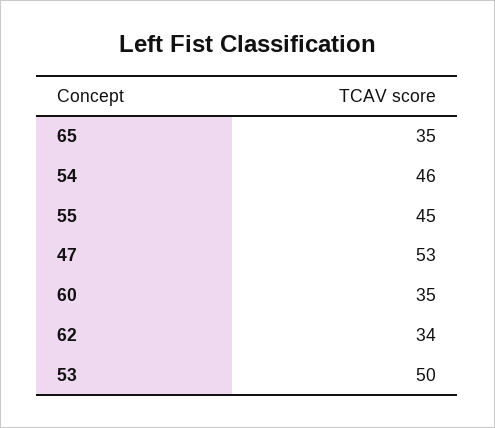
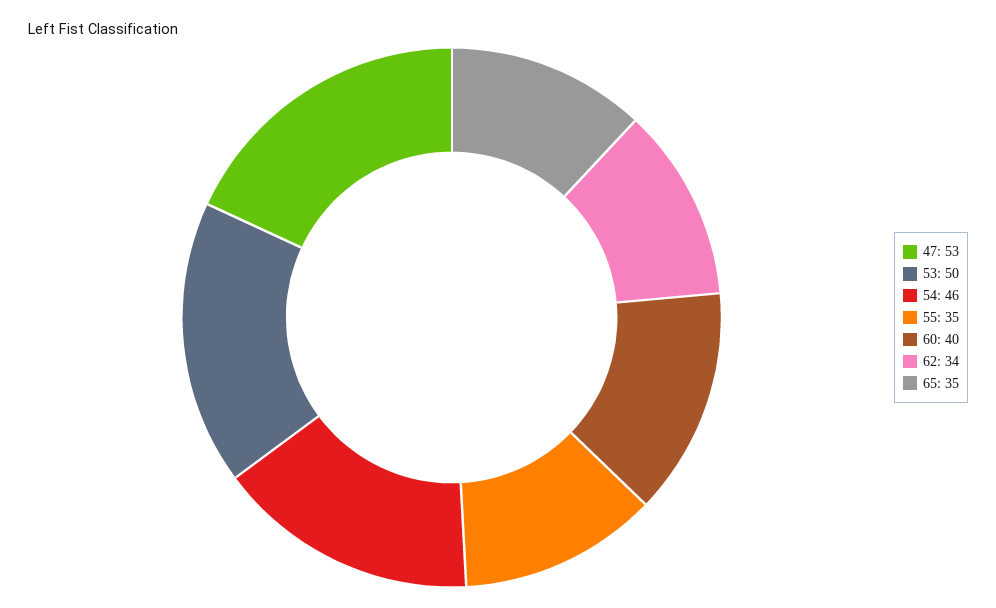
  {
    "65": 35,
    "54": 46,
-   "55": 45,
+   "55": 35,
    "47": 53,
-   "60": 35,
+   "60": 40,
    "62": 34,
    "53": 50
  }

